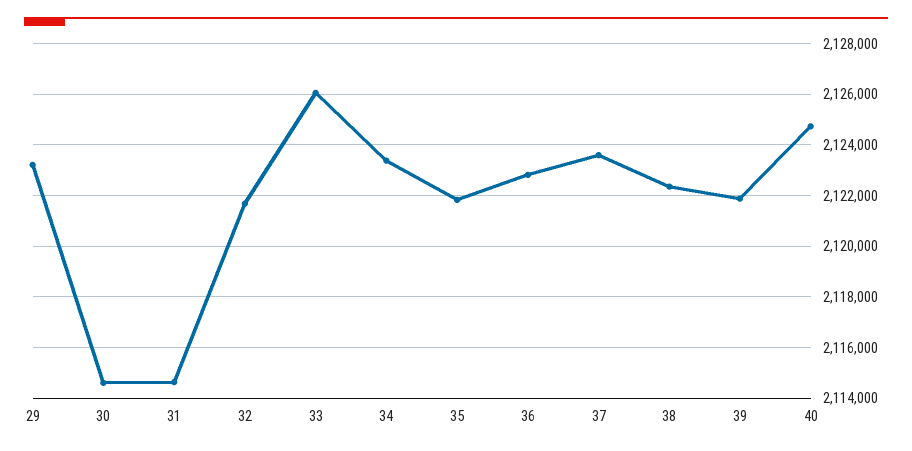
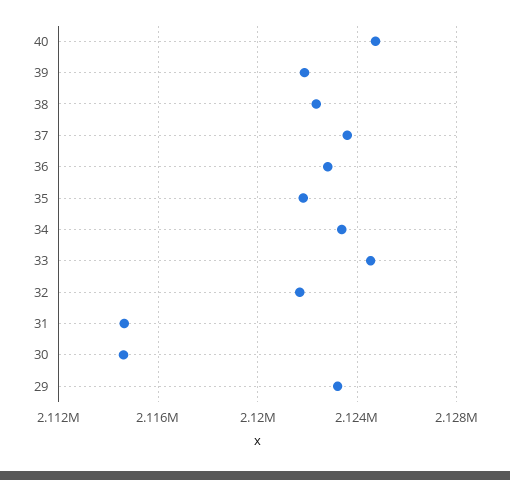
  {
    "29": 2123250,
    "30": 2114500,
    "31": 2114750,
    "32": 2121750,
-   "33": 2126000,
+   "33": 2124500,
    "34": 2123500,
    "35": 2121750,
    "36": 2122750,
    "37": 2123500,
    "38": 2122250,
    "39": 2122000,
    "40": 2124750
  }

